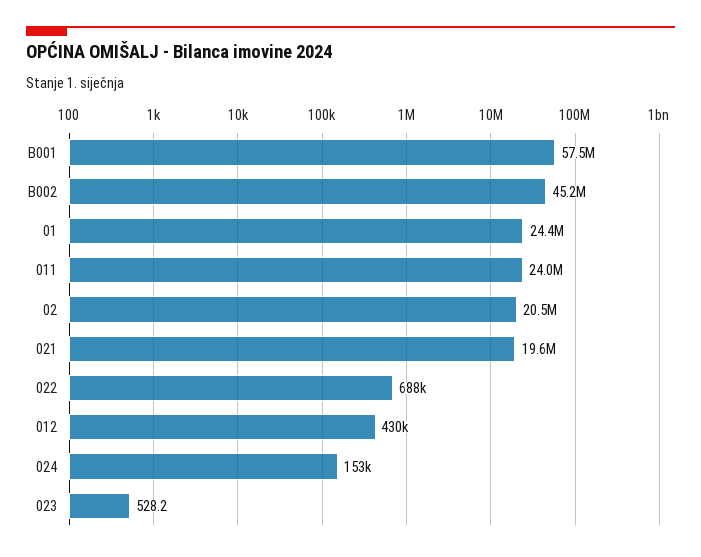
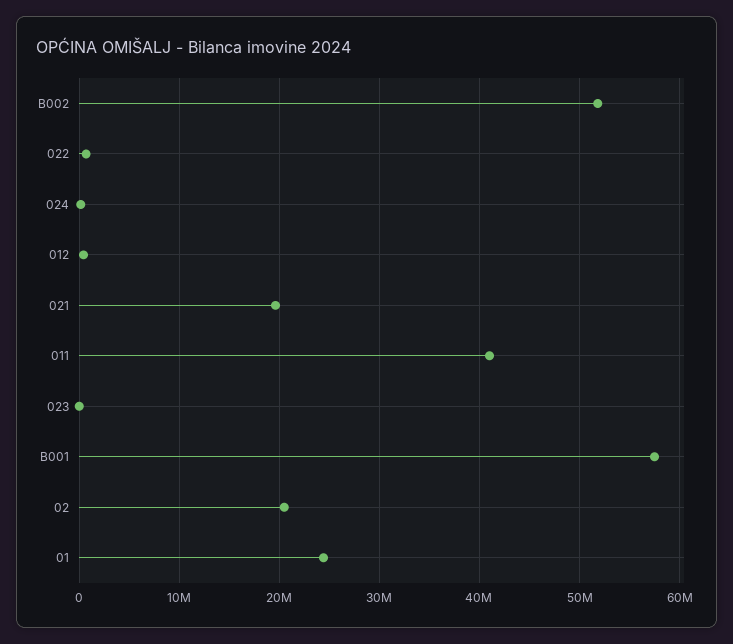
  {
    "B001": 57500000,
-   "B002": 45200000,
+   "B002": 52000000,
    "01": 24400000,
-   "011": 24000000,
+   "011": 41000000,
    "02": 20500000,
    "021": 19600000,
    "022": 688000,
    "012": 430000,
    "024": 153000,
    "023": 528.2
  }

